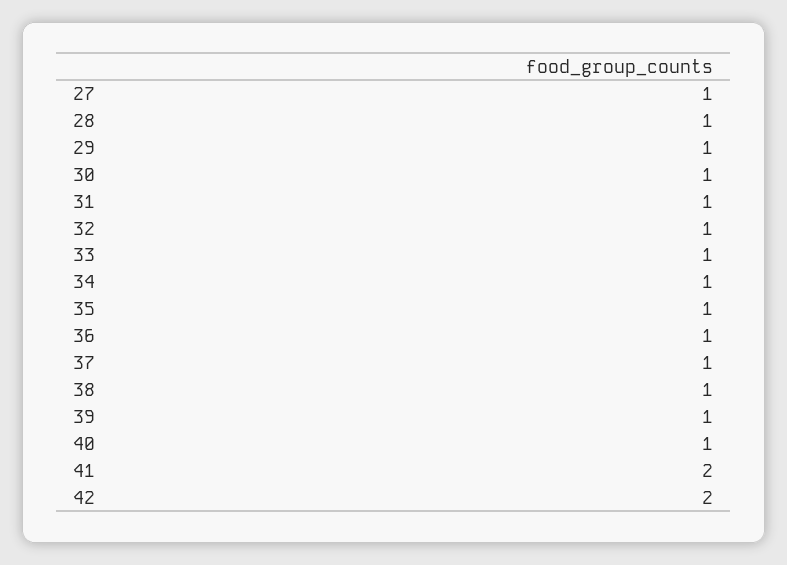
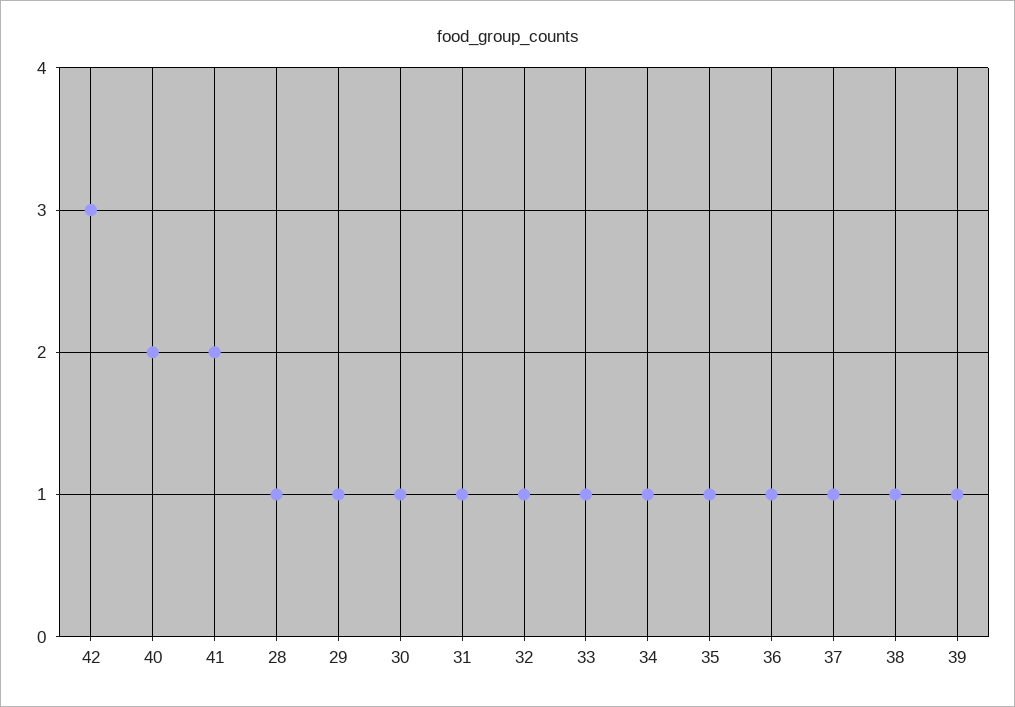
  {
-   "27": 1,
    "28": 1,
    "29": 1,
    "30": 1,
    "31": 1,
    "32": 1,
    "33": 1,
    "34": 1,
    "35": 1,
    "36": 1,
    "37": 1,
    "38": 1,
    "39": 1,
-   "40": 1,
+   "40": 2,
    "41": 2,
-   "42": 2
+   "42": 3
  }

